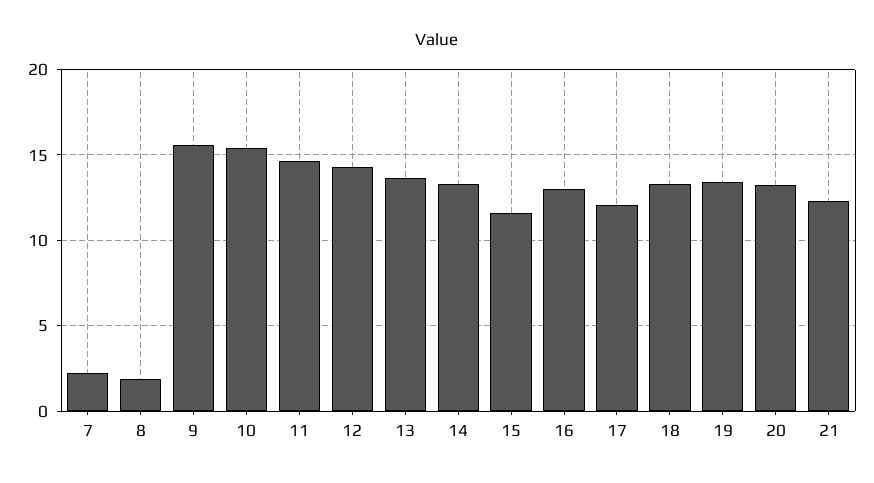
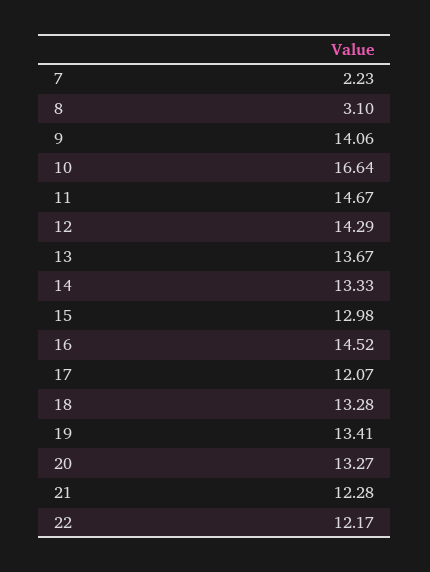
  {
    "7": 2.23,
-   "8": 2,
+   "8": 3.1,
-   "9": 15.5,
+   "9": 14.06,
-   "10": 15.5,
+   "10": 16.64,
    "11": 14.67,
    "12": 14.29,
    "13": 13.67,
    "14": 13.33,
-   "15": 11.5,
+   "15": 12.98,
-   "16": 13,
+   "16": 14.52,
    "17": 12.07,
    "18": 13.28,
    "19": 13.41,
    "20": 13.27,
-   "21": 12.28
+   "21": 12.28,
+   "22": 12.17
  }

